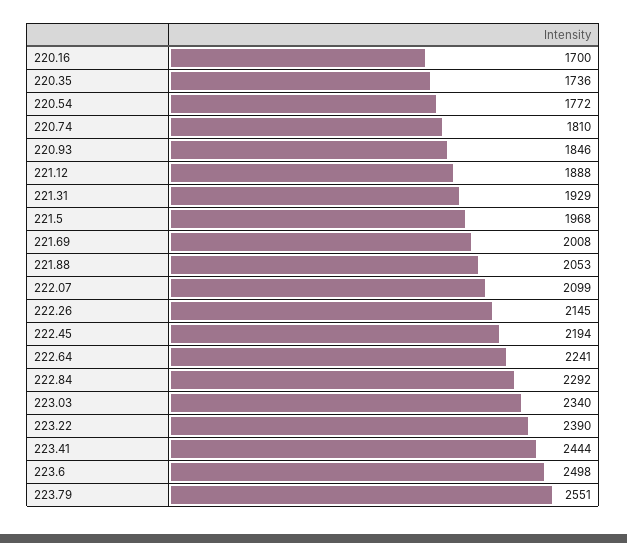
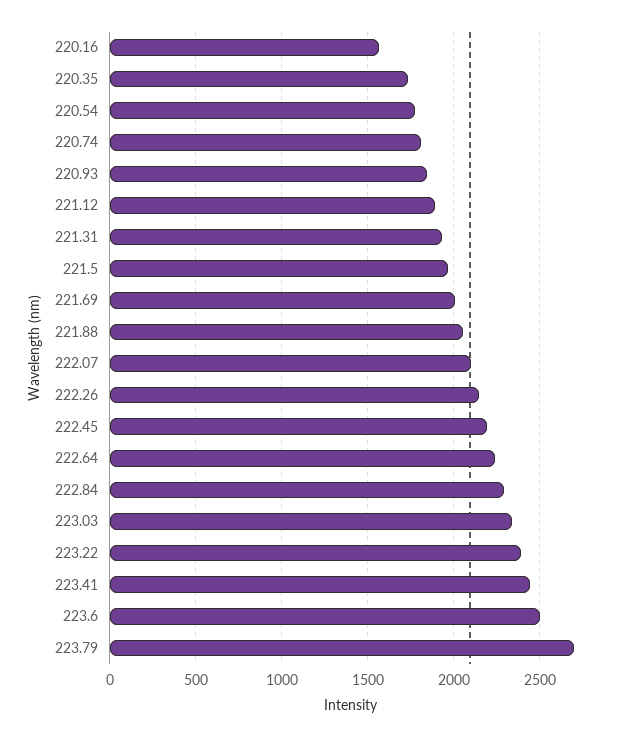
  {
-   "220.16": 1700,
+   "220.16": 1550,
    "220.35": 1736,
    "220.54": 1772,
    "220.74": 1810,
    "220.93": 1846,
    "221.12": 1888,
    "221.31": 1929,
    "221.5": 1968,
    "221.69": 2008,
    "221.88": 2053,
    "222.07": 2099,
    "222.26": 2145,
    "222.45": 2194,
    "222.64": 2241,
    "222.84": 2292,
    "223.03": 2340,
    "223.22": 2390,
    "223.41": 2444,
    "223.6": 2498,
-   "223.79": 2551
+   "223.79": 2700
  }

